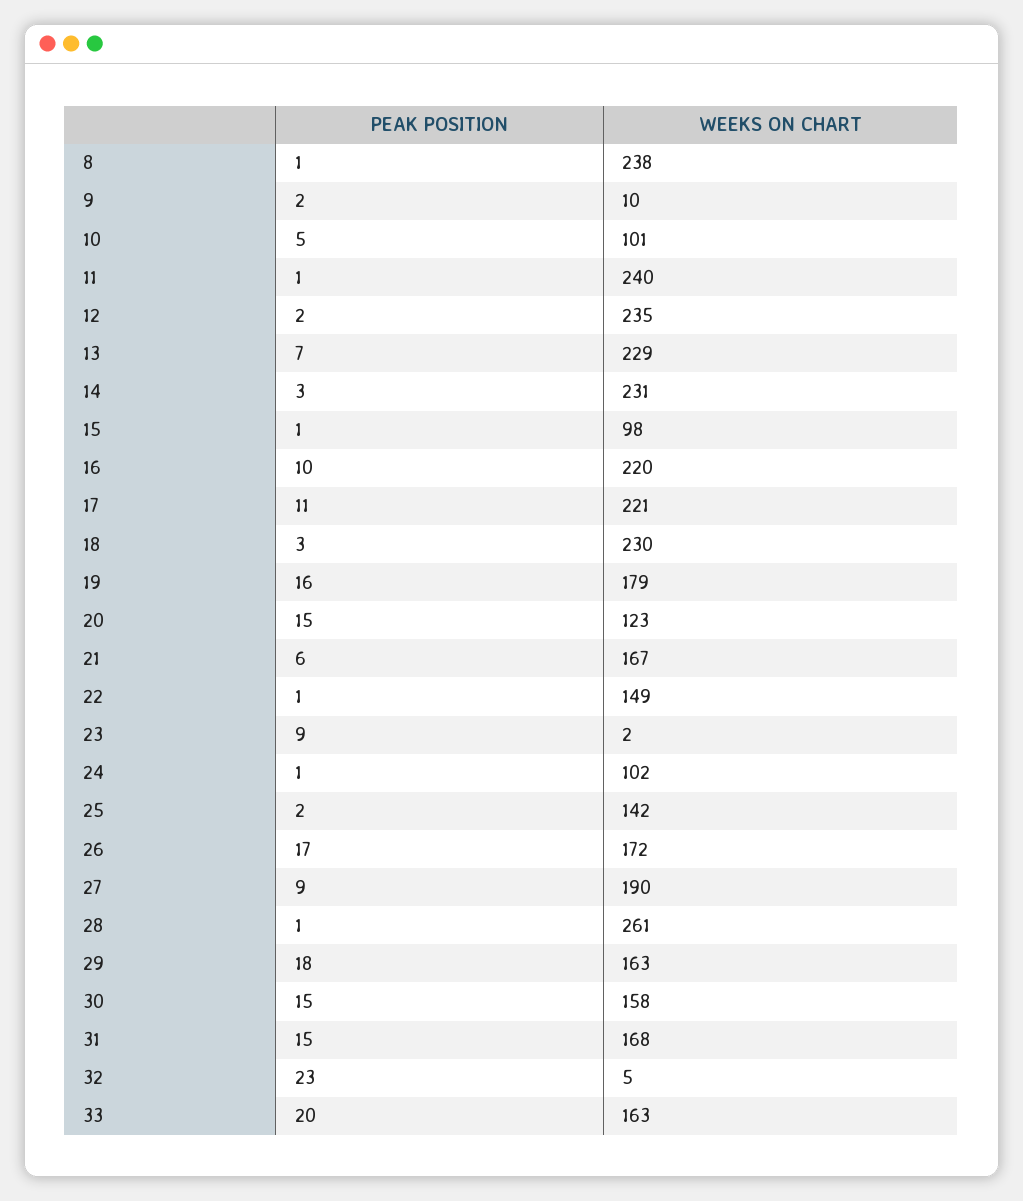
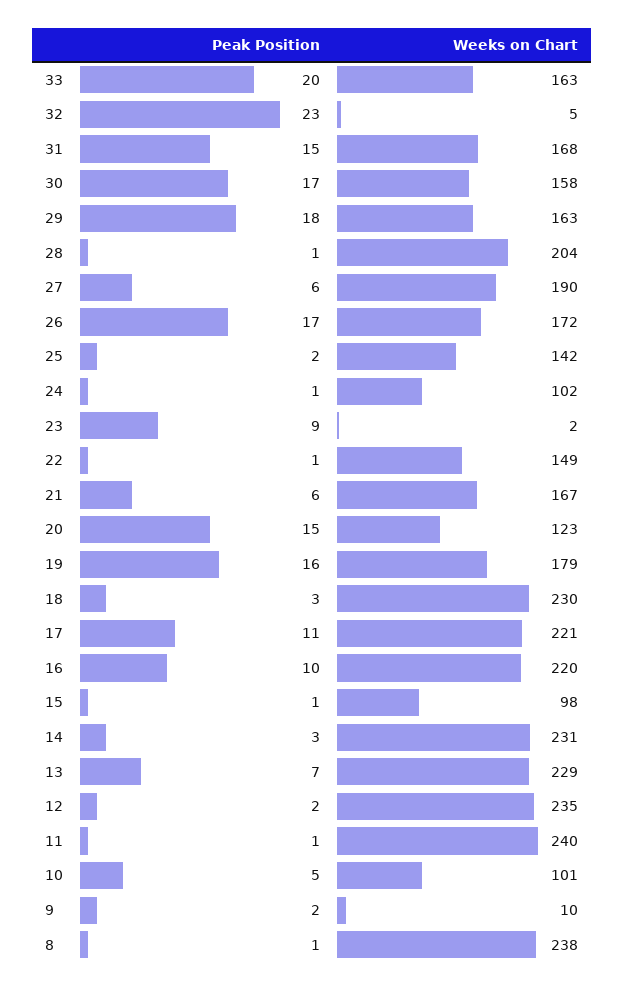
  {
    "PEAK POSITION": {
      "8": 1,
      "9": 2,
      "10": 5,
      "11": 1,
      "12": 2,
      "13": 7,
      "14": 3,
      "15": 1,
      "16": 10,
      "17": 11,
      "18": 3,
      "19": 16,
      "20": 15,
      "21": 6,
      "22": 1,
      "23": 9,
      "24": 1,
      "25": 2,
      "26": 17,
-     "27": 9,
+     "27": 6,
      "28": 1,
      "29": 18,
-     "30": 15,
+     "30": 17,
      "31": 15,
      "32": 23,
      "33": 20
    },
    "WEEKS ON CHART": {
      "8": 238,
      "9": 10,
      "10": 101,
      "11": 240,
      "12": 235,
      "13": 229,
      "14": 231,
      "15": 98,
      "16": 220,
      "17": 221,
      "18": 230,
      "19": 179,
      "20": 123,
      "21": 167,
      "22": 149,
      "23": 2,
      "24": 102,
      "25": 142,
      "26": 172,
      "27": 190,
-     "28": 261,
+     "28": 204,
      "29": 163,
      "30": 158,
      "31": 168,
      "32": 5,
      "33": 163
    }
  }

